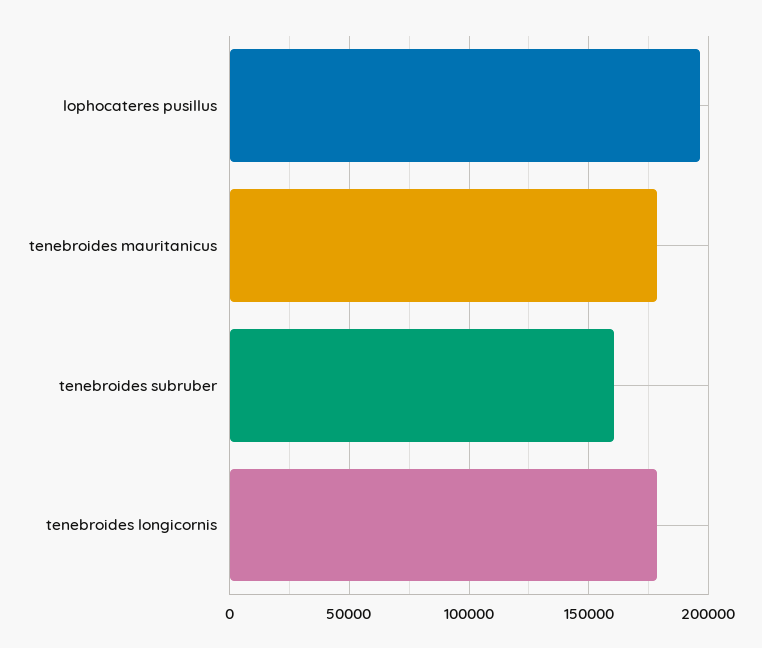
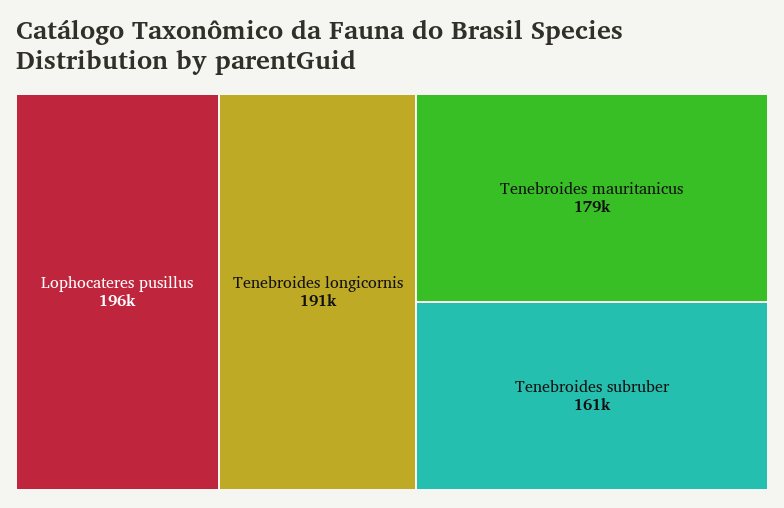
  {
    "lophocateres pusillus": 196000,
    "tenebroides mauritanicus": 179000,
    "tenebroides subruber": 161000,
-   "tenebroides longicornis": 180000
+   "tenebroides longicornis": 191000
  }

